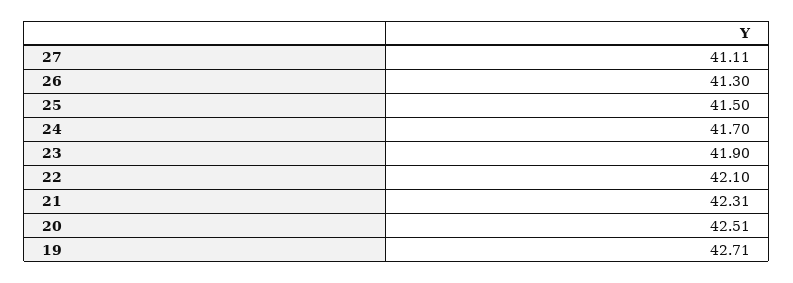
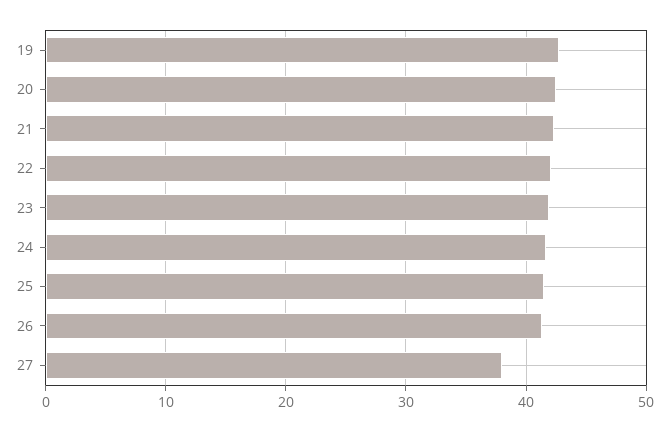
  {
-   "27": 41.11,
+   "27": 38,
    "26": 41.3,
    "25": 41.5,
    "24": 41.7,
    "23": 41.9,
    "22": 42.1,
    "21": 42.31,
    "20": 42.51,
    "19": 42.71
  }

